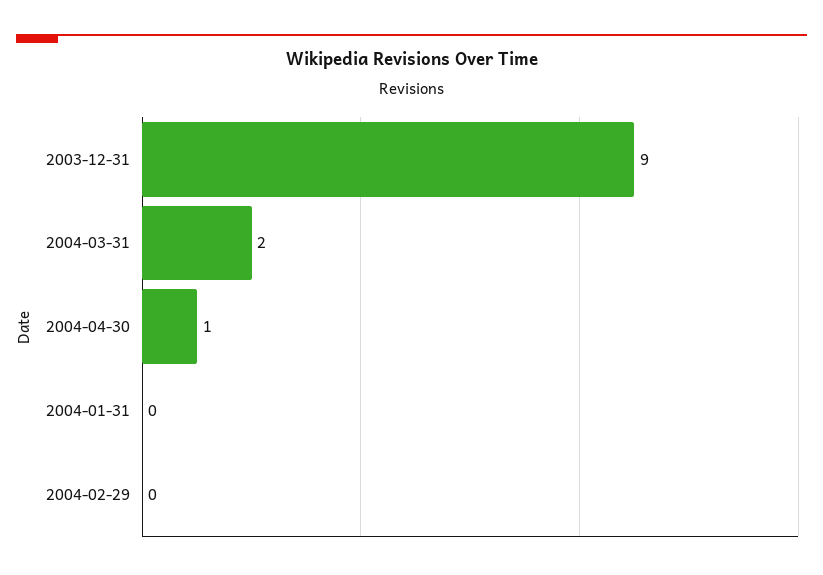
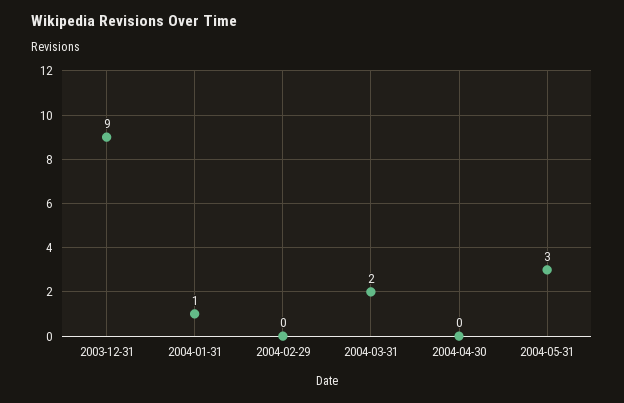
  {
    "2003-12-31": 9,
    "2004-03-31": 2,
-   "2004-04-30": 1,
+   "2004-04-30": 0,
-   "2004-01-31": 0,
+   "2004-01-31": 1,
-   "2004-02-29": 0
+   "2004-02-29": 0,
+   "2004-05-31": 3
  }

